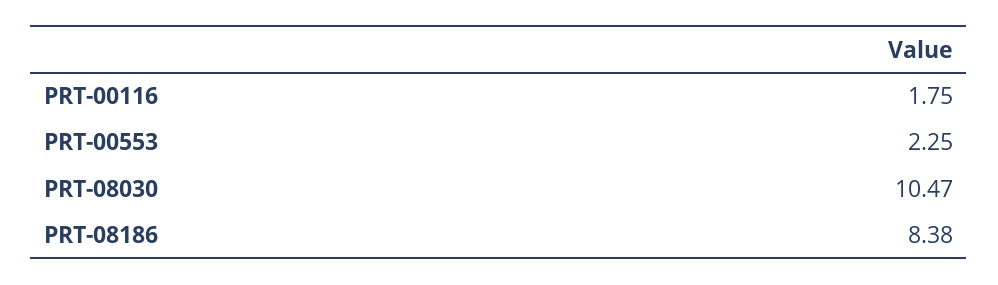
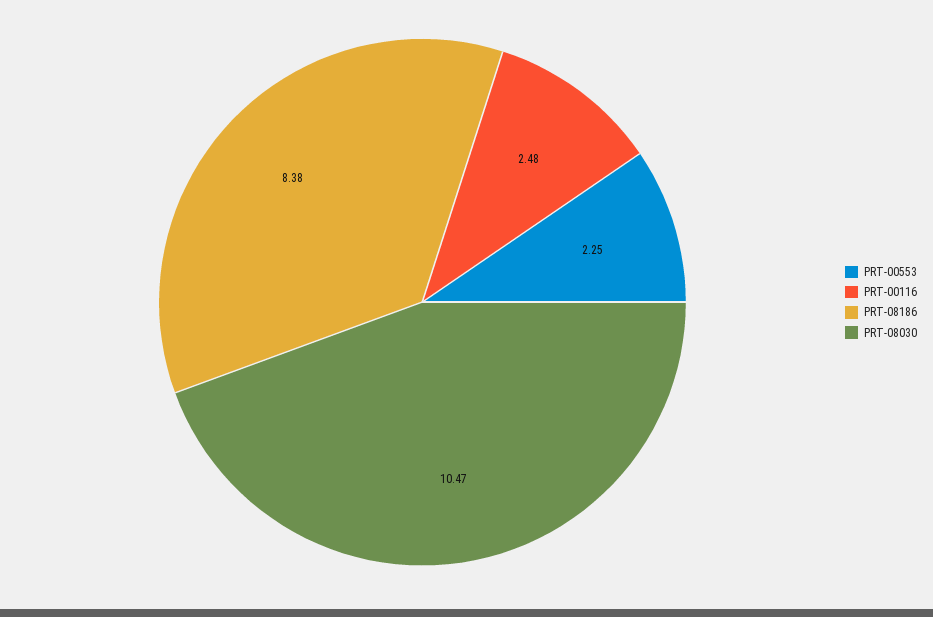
  {
-   "PRT-00116": 1.75,
+   "PRT-00116": 2.48,
    "PRT-00553": 2.25,
    "PRT-08030": 10.47,
    "PRT-08186": 8.38
  }

